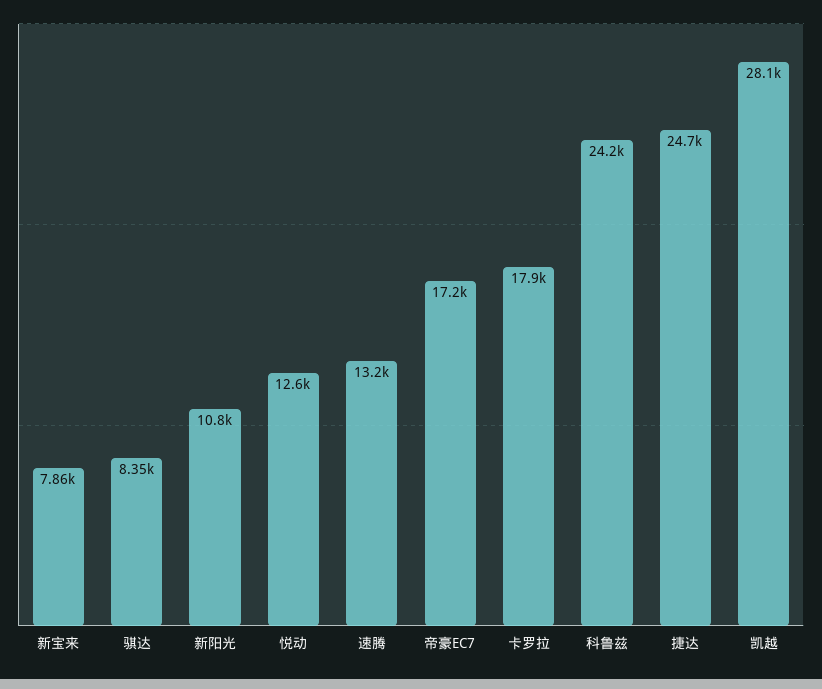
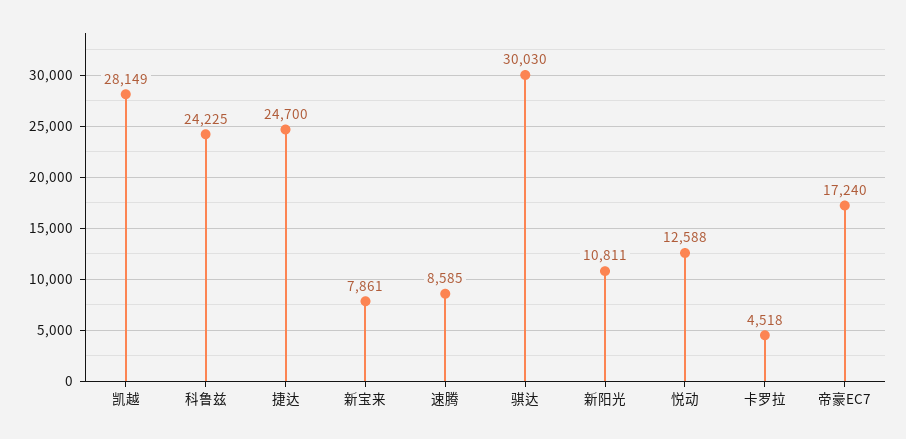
  {
    "新宝来": 7861,
-   "骐达": 8350,
+   "骐达": 30030,
    "新阳光": 10811,
    "悦动": 12588,
-   "速腾": 13200,
+   "速腾": 8585,
    "帝豪EC7": 17240,
-   "卡罗拉": 17900,
+   "卡罗拉": 4518,
    "科鲁兹": 24225,
    "捷达": 24700,
    "凯越": 28149
  }

